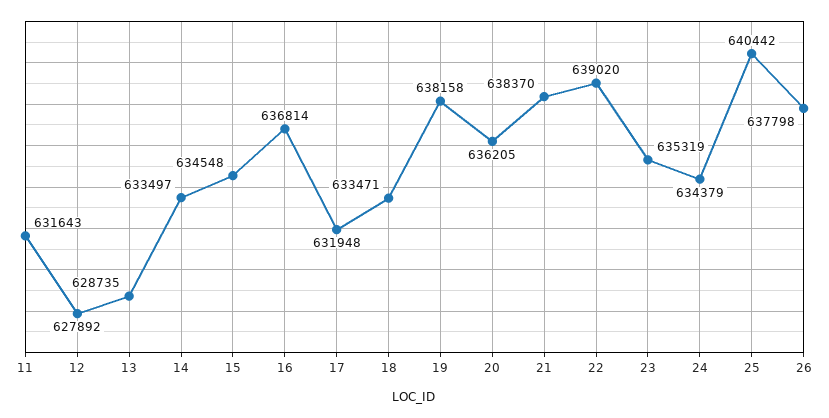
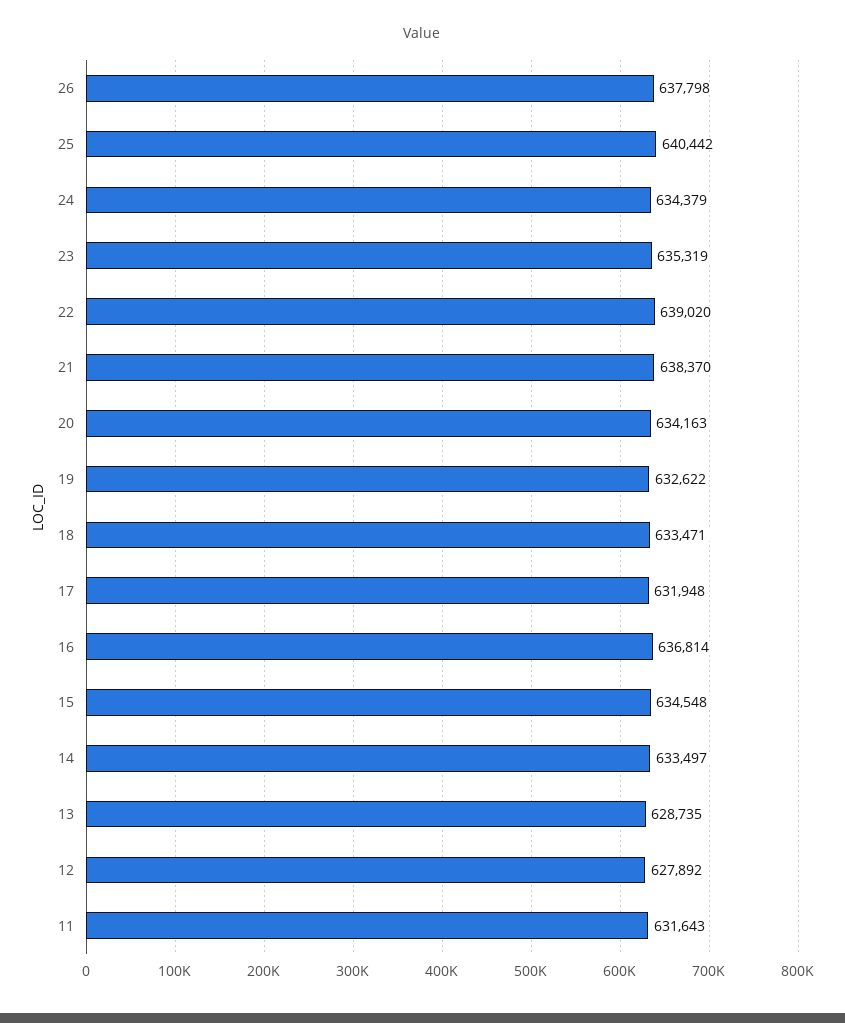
  {
    "11": 631643,
    "12": 627892,
    "13": 628735,
    "14": 633497,
    "15": 634548,
    "16": 636814,
    "17": 631948,
    "18": 633471,
-   "19": 638158,
+   "19": 632622,
-   "20": 636205,
+   "20": 634163,
    "21": 638370,
    "22": 639020,
    "23": 635319,
    "24": 634379,
    "25": 640442,
    "26": 637798
  }

